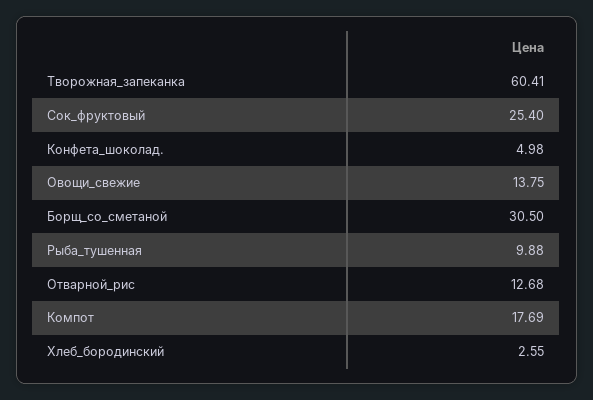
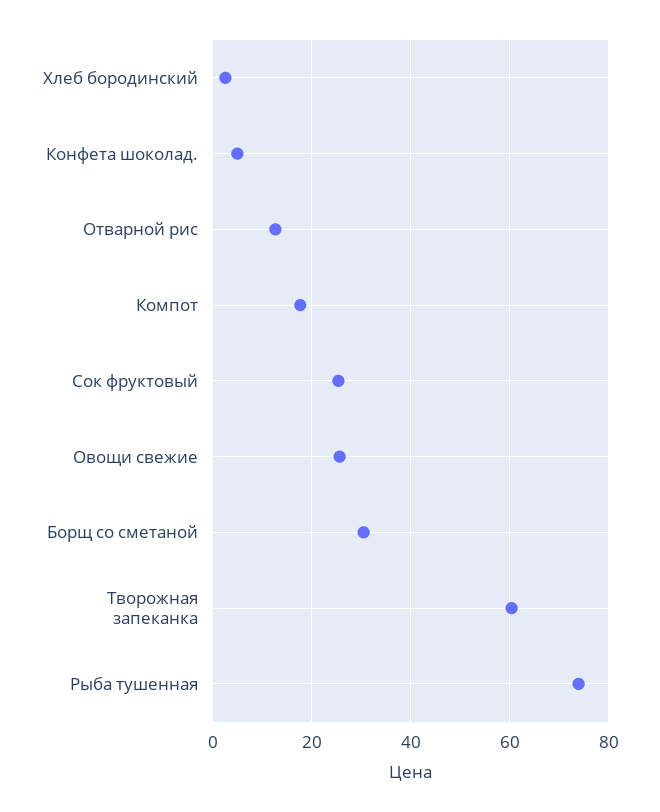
  {
    "Творожная_запеканка": 60.41,
    "Сок_фруктовый": 25.4,
    "Конфета_шоколад.": 4.98,
-   "Овощи_свежие": 13.75,
+   "Овощи_свежие": 26,
    "Борщ_со_сметаной": 30.5,
-   "Рыба_тушенная": 9.88,
+   "Рыба_тушенная": 74,
    "Отварной_рис": 12.68,
    "Компот": 17.69,
    "Хлеб_бородинский": 2.55
  }

